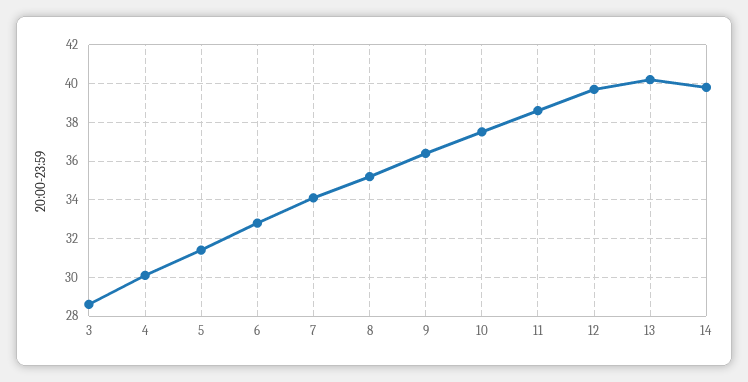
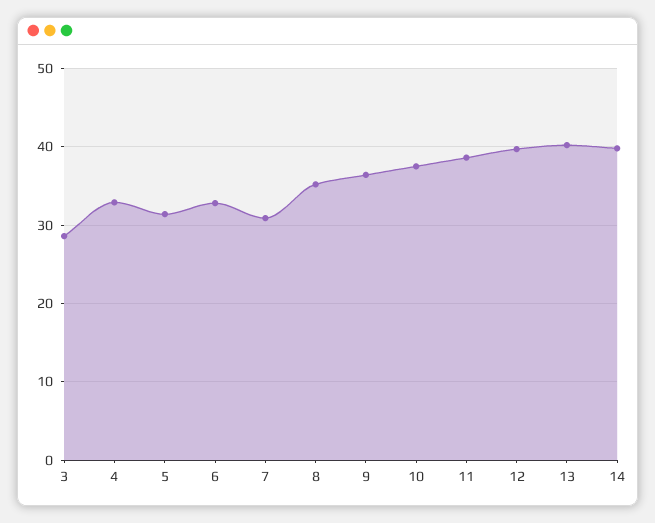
  {
    "3": 28.5,
-   "4": 30,
+   "4": 33,
    "5": 31.5,
    "6": 33,
-   "7": 34,
+   "7": 31,
    "8": 35,
    "9": 36.5,
    "10": 37.5,
    "11": 38.5,
    "12": 39.5,
    "13": 40,
    "14": 40
  }

